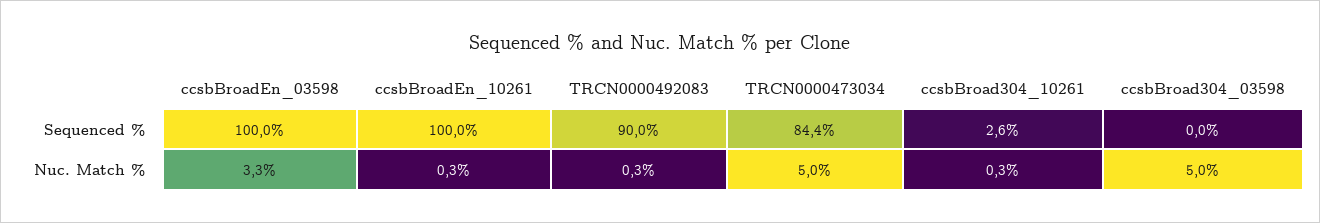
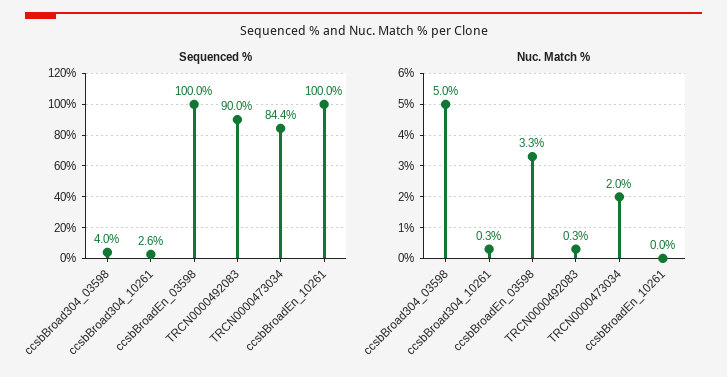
  {
    "Sequenced %": {
      "ccsbBroadEn_03598": 100,
      "ccsbBroadEn_10261": 100,
      "TRCN0000492083": 90,
      "TRCN0000473034": 84.4,
      "ccsbBroad304_10261": 2.6,
-     "ccsbBroad304_03598": 0
+     "ccsbBroad304_03598": 4
    },
    "Nuc. Match %": {
      "ccsbBroadEn_03598": 3.3,
-     "ccsbBroadEn_10261": 0.3,
+     "ccsbBroadEn_10261": 0,
      "TRCN0000492083": 0.3,
-     "TRCN0000473034": 5,
+     "TRCN0000473034": 2,
      "ccsbBroad304_10261": 0.3,
      "ccsbBroad304_03598": 5
    }
  }

